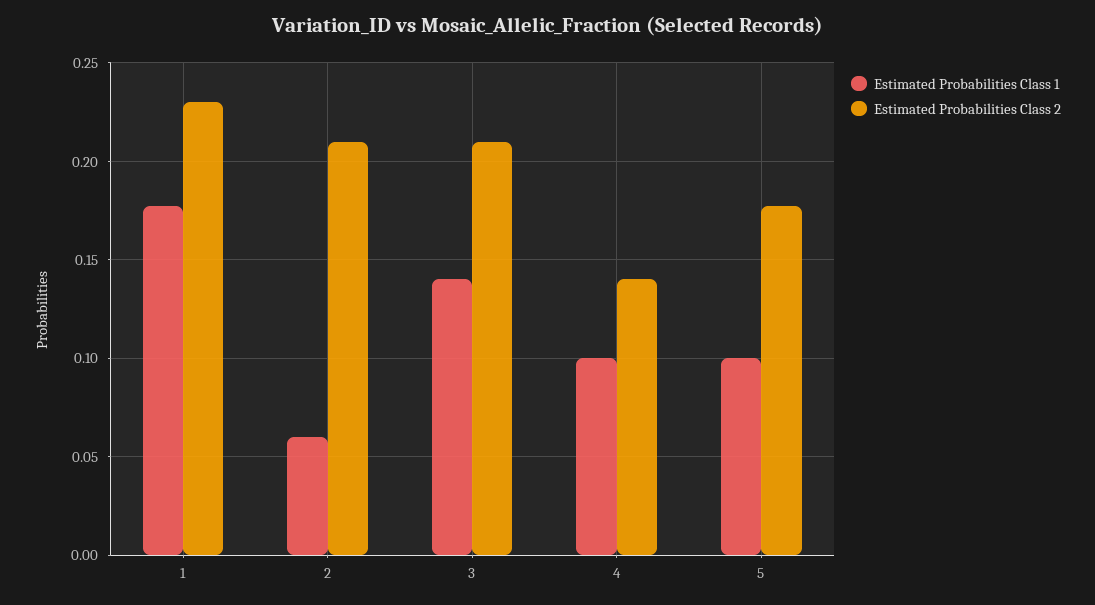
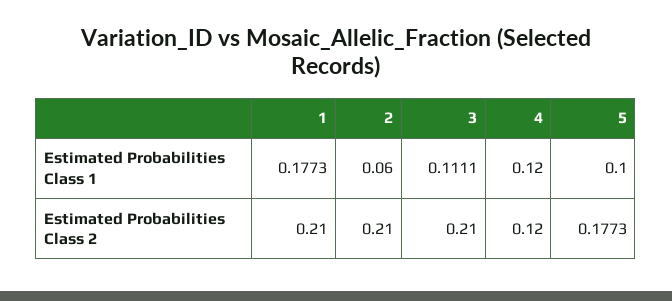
  {
    "Estimated Probabilities Class 1": {
      "1": 0.1773,
      "2": 0.06,
-     "3": 0.14,
+     "3": 0.1111,
-     "4": 0.1,
+     "4": 0.12,
      "5": 0.1
    },
    "Estimated Probabilities Class 2": {
-     "1": 0.23,
+     "1": 0.21,
      "2": 0.21,
      "3": 0.21,
-     "4": 0.14,
+     "4": 0.12,
      "5": 0.1773
    }
  }

